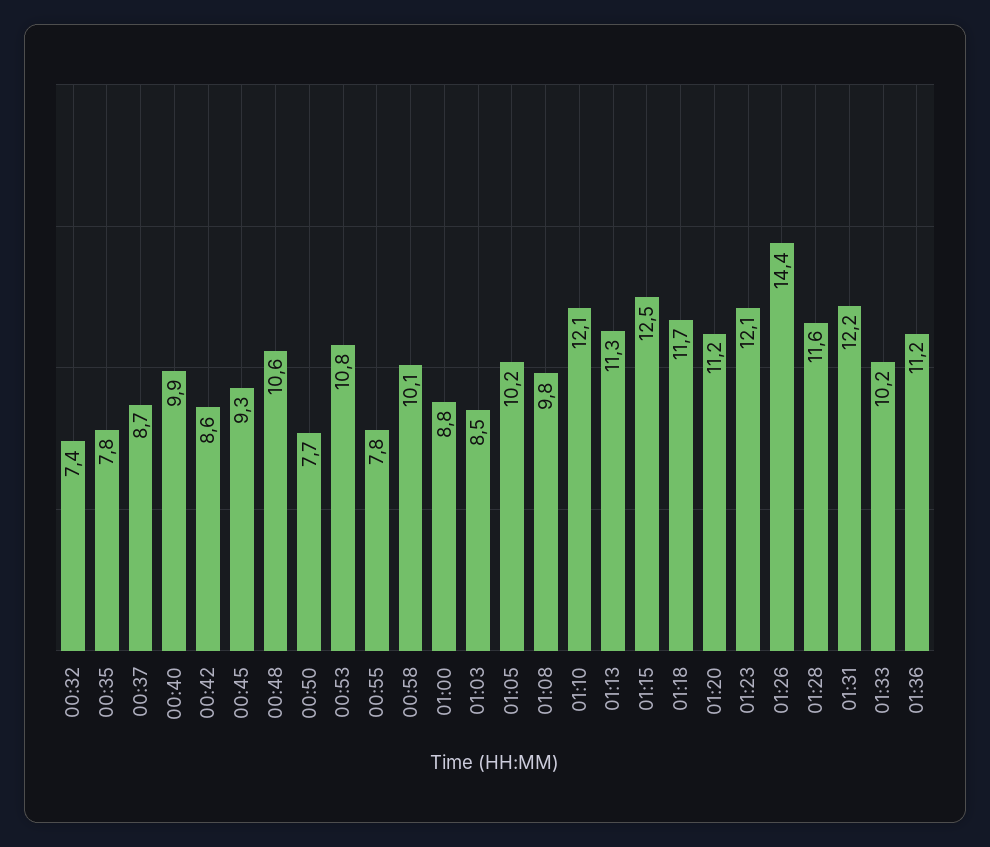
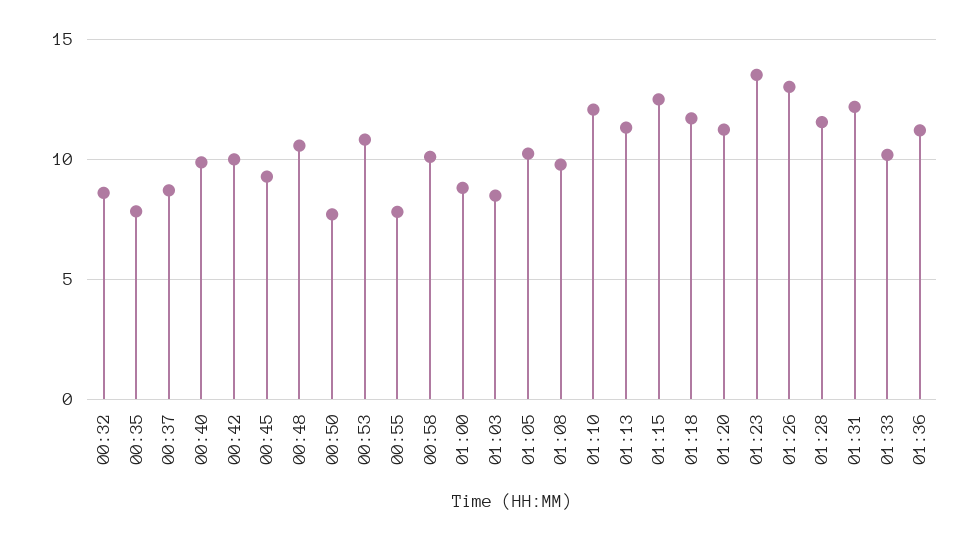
  {
-   "00:32": 7.4,
+   "00:32": 8.5,
    "00:35": 7.8,
    "00:37": 8.7,
    "00:40": 9.9,
-   "00:42": 8.6,
+   "00:42": 10,
    "00:45": 9.3,
    "00:48": 10.6,
    "00:50": 7.7,
    "00:53": 10.8,
    "00:55": 7.8,
    "00:58": 10.1,
    "01:00": 8.8,
    "01:03": 8.5,
    "01:05": 10.2,
    "01:08": 9.8,
    "01:10": 12.1,
    "01:13": 11.3,
    "01:15": 12.5,
    "01:18": 11.7,
    "01:20": 11.2,
-   "01:23": 12.1,
+   "01:23": 13.5,
-   "01:26": 14.4,
+   "01:26": 13,
    "01:28": 11.6,
    "01:31": 12.2,
    "01:33": 10.2,
    "01:36": 11.2
  }

